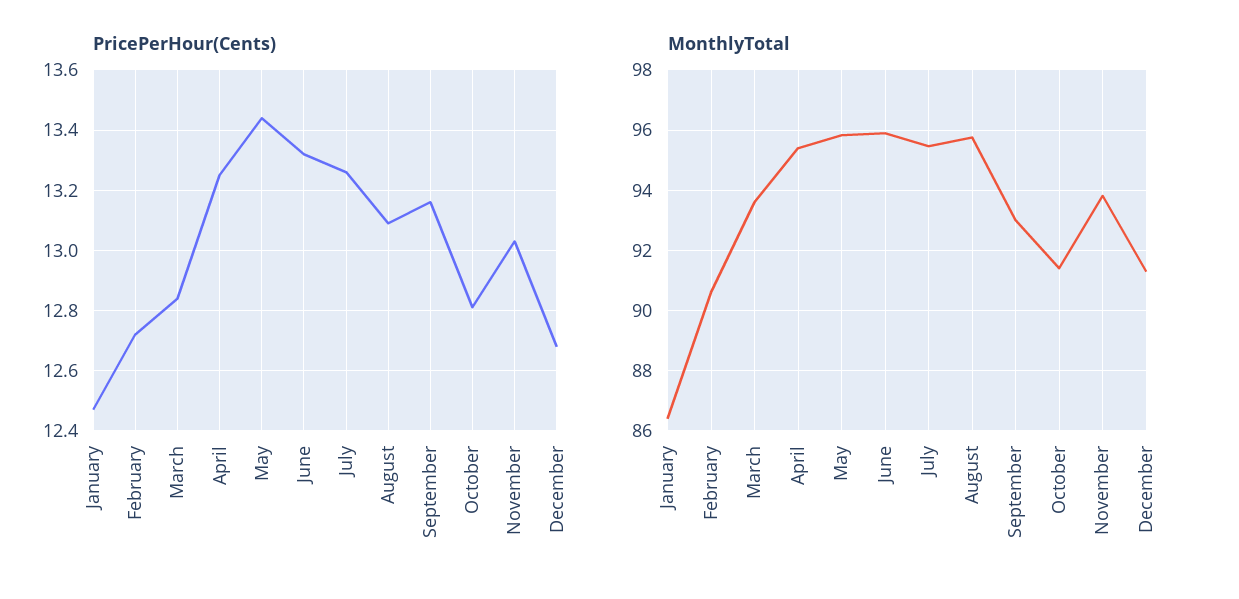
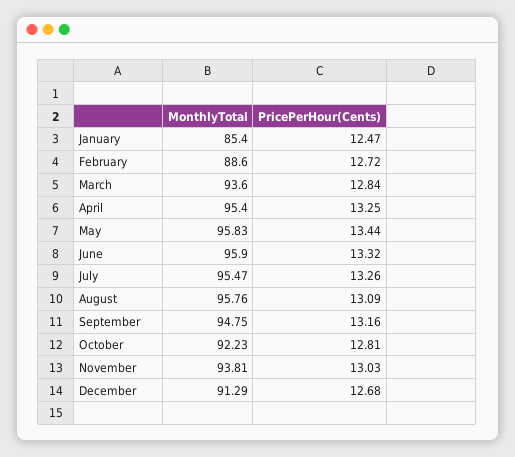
  {
    "PricePerHour(Cents)": {
      "January": 12.47,
      "February": 12.72,
      "March": 12.84,
      "April": 13.25,
      "May": 13.44,
      "June": 13.32,
      "July": 13.26,
      "August": 13.09,
      "September": 13.16,
      "October": 12.81,
      "November": 13.03,
      "December": 12.68
    },
    "MonthlyTotal": {
-     "January": 86.4,
+     "January": 85.4,
-     "February": 90.6,
+     "February": 88.6,
      "March": 93.6,
      "April": 95.4,
      "May": 95.83,
      "June": 95.9,
      "July": 95.47,
      "August": 95.76,
-     "September": 93,
+     "September": 94.75,
-     "October": 91.4,
+     "October": 92.23,
      "November": 93.81,
      "December": 91.29
    }
  }

